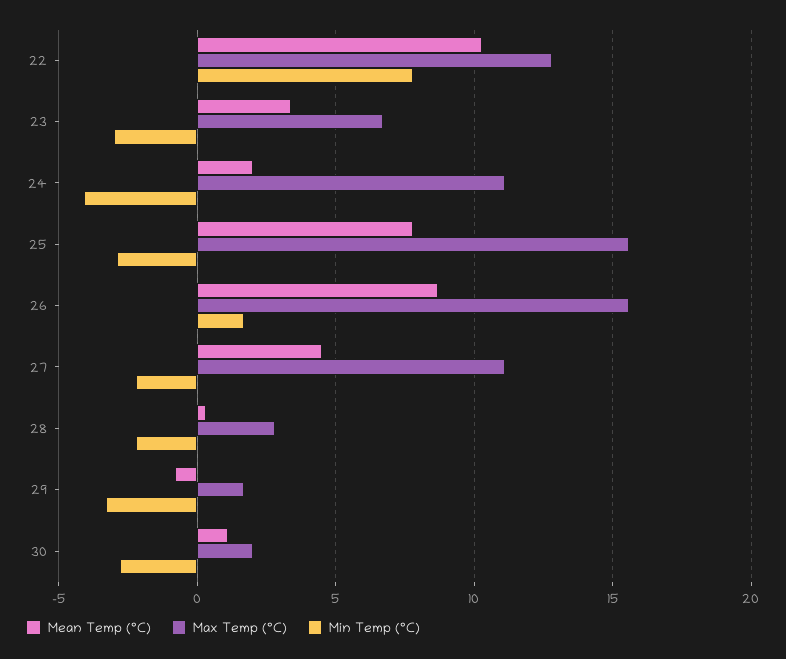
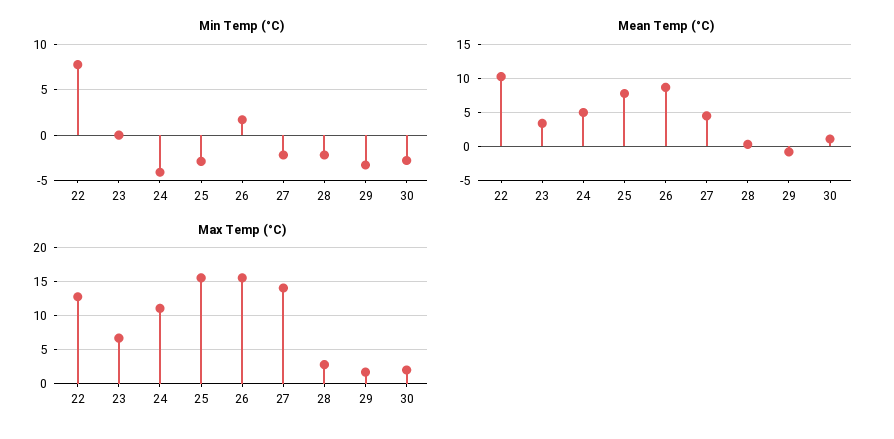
  {
    "Mean Temp (°C)": {
      "22": 10.5,
      "23": 3.5,
-     "24": 2,
+     "24": 5,
      "25": 8,
      "26": 8.5,
      "27": 4.5,
      "28": 0.5,
      "29": -1,
      "30": 1
    },
    "Max Temp (°C)": {
      "22": 13,
      "23": 6.5,
      "24": 11,
      "25": 15.5,
      "26": 15.5,
-     "27": 11,
+     "27": 14,
      "28": 3,
      "29": 1.5,
      "30": 2
    },
    "Min Temp (°C)": {
      "22": 8,
-     "23": -3,
+     "23": 0,
      "24": -4,
      "25": -3,
      "26": 1.5,
      "27": -2,
      "28": -2,
      "29": -3.5,
      "30": -3
    }
  }

